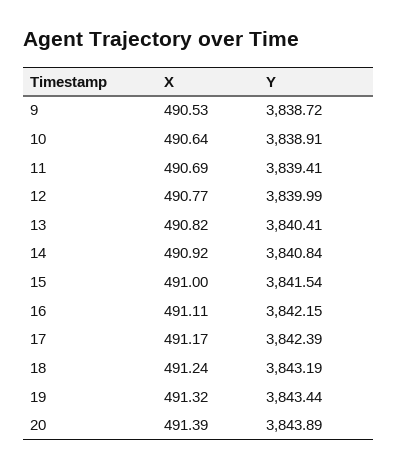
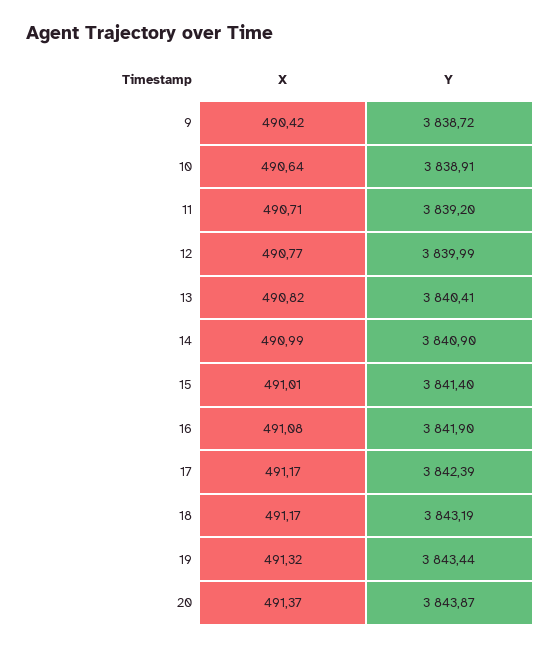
  {
    "X": {
-     "9": 490.53,
+     "9": 490.42,
      "10": 490.64,
-     "11": 490.69,
+     "11": 490.71,
      "12": 490.77,
      "13": 490.82,
-     "14": 490.92,
+     "14": 490.99,
-     "15": 491,
+     "15": 491.01,
-     "16": 491.11,
+     "16": 491.08,
      "17": 491.17,
-     "18": 491.24,
+     "18": 491.17,
      "19": 491.32,
-     "20": 491.39
+     "20": 491.37
    },
    "Y": {
      "9": 3838.72,
      "10": 3838.91,
-     "11": 3839.41,
+     "11": 3839.2,
      "12": 3839.99,
      "13": 3840.41,
-     "14": 3840.84,
+     "14": 3840.9,
-     "15": 3841.54,
+     "15": 3841.4,
-     "16": 3842.15,
+     "16": 3841.9,
      "17": 3842.39,
      "18": 3843.19,
      "19": 3843.44,
-     "20": 3843.89
+     "20": 3843.87
    }
  }

